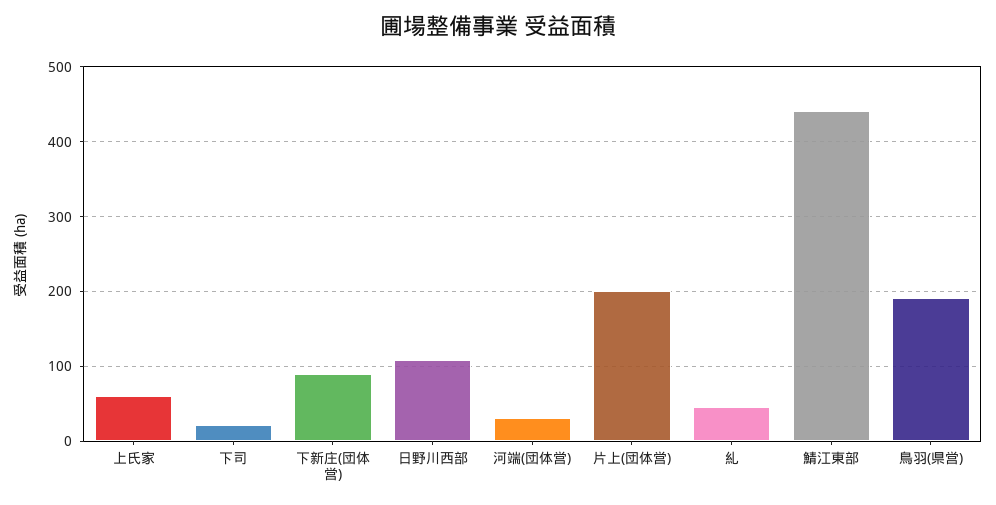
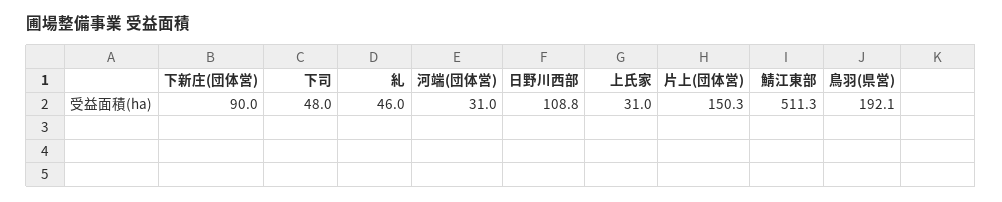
  {
-   "上氏家": 60,
+   "上氏家": 31,
-   "下司": 20,
+   "下司": 48,
    "下新庄(団体営)": 90,
    "日野川西部": 108.8,
    "河端(団体営)": 31,
-   "片上(団体営)": 200,
+   "片上(団体営)": 150.3,
    "糺": 46,
-   "鯖江東部": 440,
+   "鯖江東部": 511.3,
    "鳥羽(県営)": 192.1
  }

